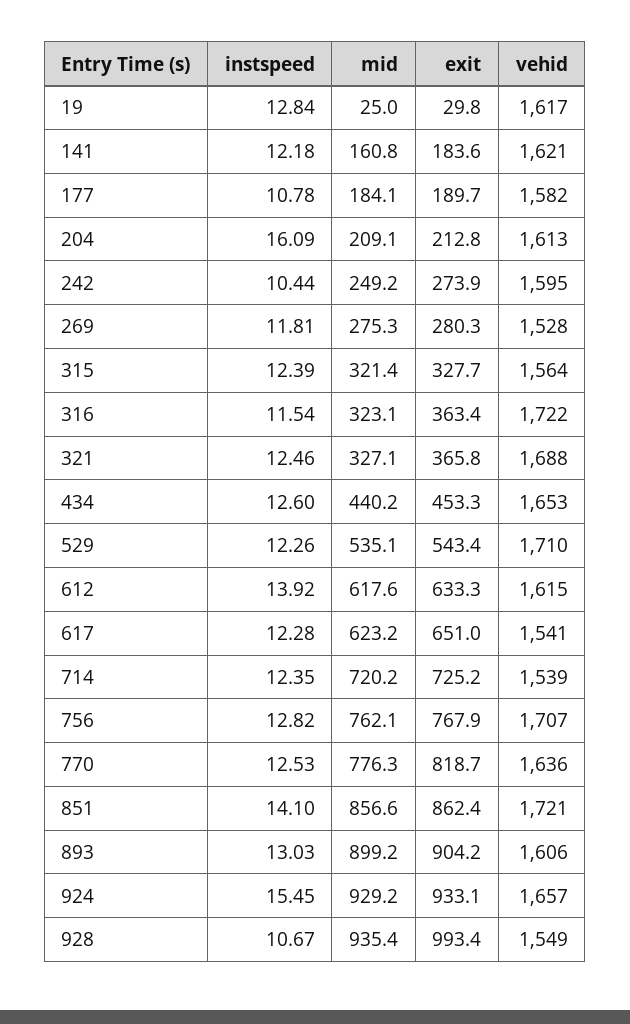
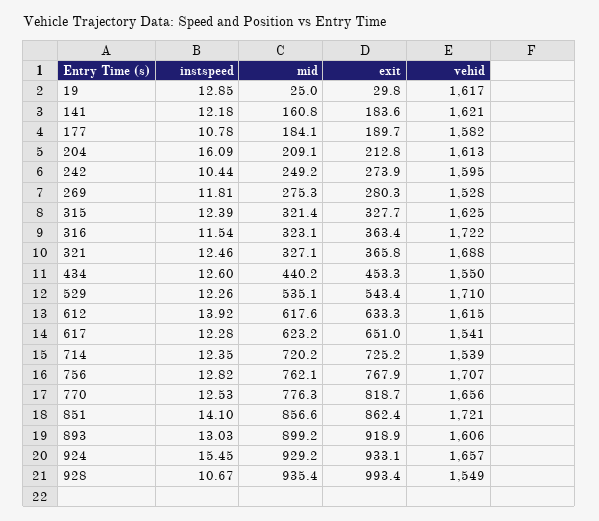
  {
    "instspeed": {
-     "19": 12.84,
+     "19": 12.85,
      "141": 12.18,
      "177": 10.78,
      "204": 16.09,
      "242": 10.44,
      "269": 11.81,
      "315": 12.39,
      "316": 11.54,
      "321": 12.46,
      "434": 12.6,
      "529": 12.26,
      "612": 13.92,
      "617": 12.28,
      "714": 12.35,
      "756": 12.82,
      "770": 12.53,
      "851": 14.1,
      "893": 13.03,
      "924": 15.45,
      "928": 10.67
    },
    "mid": {
      "19": 25,
      "141": 160.8,
      "177": 184.1,
      "204": 209.1,
      "242": 249.2,
      "269": 275.3,
      "315": 321.4,
      "316": 323.1,
      "321": 327.1,
      "434": 440.2,
      "529": 535.1,
      "612": 617.6,
      "617": 623.2,
      "714": 720.2,
      "756": 762.1,
      "770": 776.3,
      "851": 856.6,
      "893": 899.2,
      "924": 929.2,
      "928": 935.4
    },
    "exit": {
      "19": 29.8,
      "141": 183.6,
      "177": 189.7,
      "204": 212.8,
      "242": 273.9,
      "269": 280.3,
      "315": 327.7,
      "316": 363.4,
      "321": 365.8,
      "434": 453.3,
      "529": 543.4,
      "612": 633.3,
      "617": 651,
      "714": 725.2,
      "756": 767.9,
      "770": 818.7,
      "851": 862.4,
-     "893": 904.2,
+     "893": 918.9,
      "924": 933.1,
      "928": 993.4
    },
    "vehid": {
      "19": 1617,
      "141": 1621,
      "177": 1582,
      "204": 1613,
      "242": 1595,
      "269": 1528,
-     "315": 1564,
+     "315": 1625,
      "316": 1722,
      "321": 1688,
-     "434": 1653,
+     "434": 1550,
      "529": 1710,
      "612": 1615,
      "617": 1541,
      "714": 1539,
      "756": 1707,
-     "770": 1636,
+     "770": 1656,
      "851": 1721,
      "893": 1606,
      "924": 1657,
      "928": 1549
    }
  }

